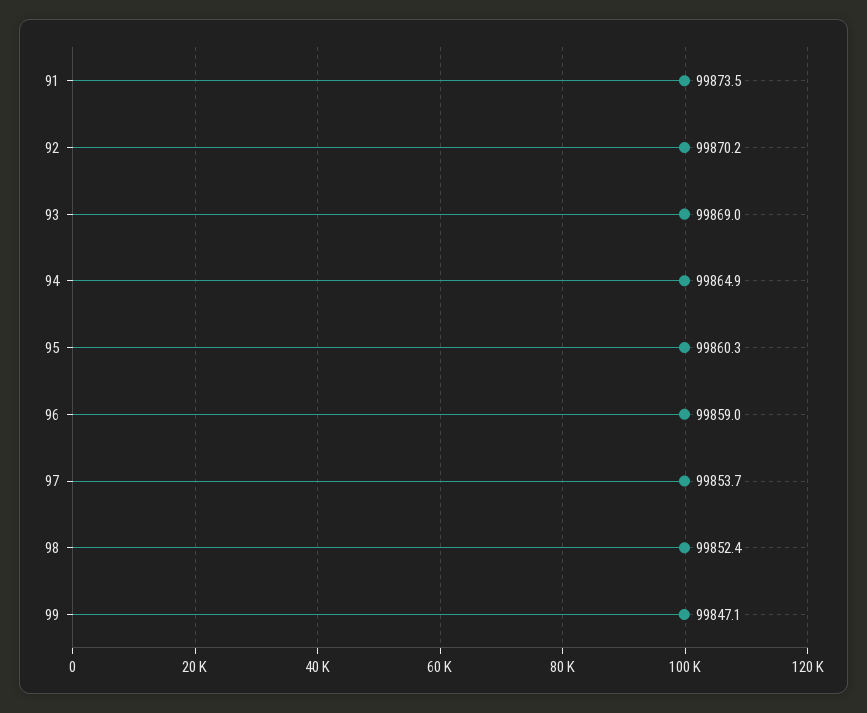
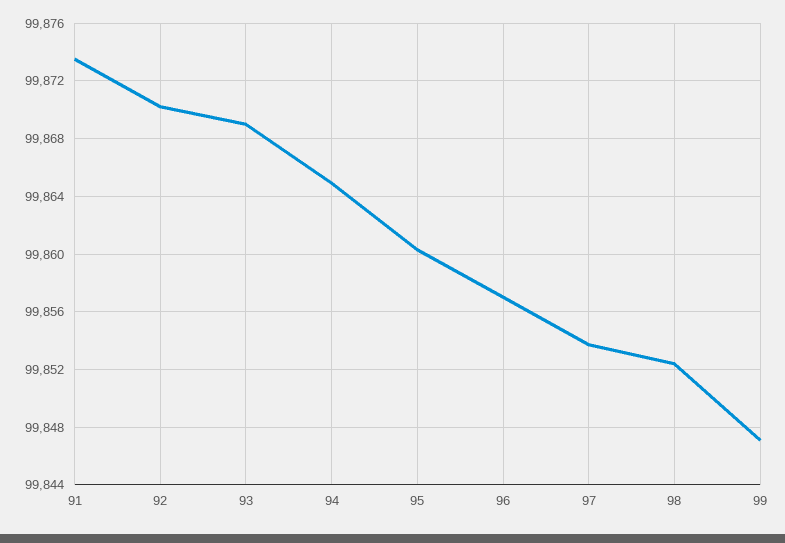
  {
    "91": 99873.5,
    "92": 99870.2,
    "93": 99869,
    "94": 99864.9,
    "95": 99860.3,
-   "96": 99859,
+   "96": 99857,
    "97": 99853.7,
    "98": 99852.4,
    "99": 99847.1
  }

